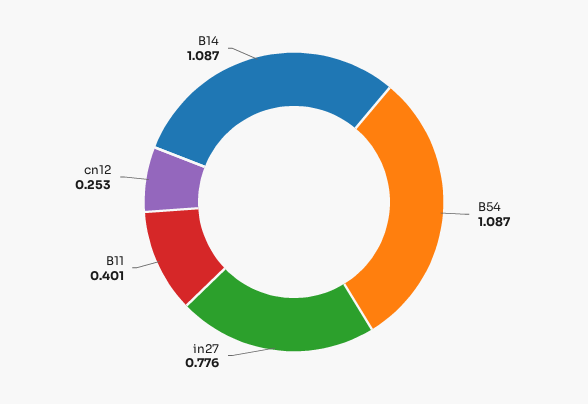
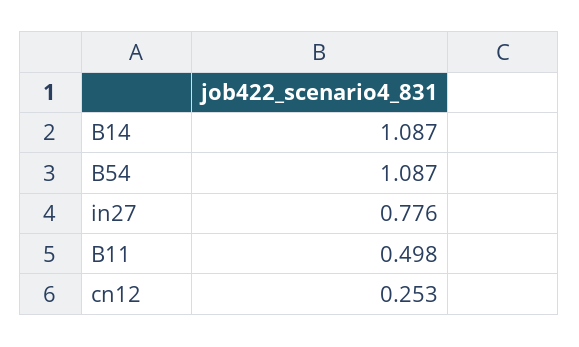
  {
    "B54": 1.087,
    "in27": 0.776,
-   "B11": 0.401,
+   "B11": 0.498,
    "cn12": 0.253,
    "B14": 1.087
  }

